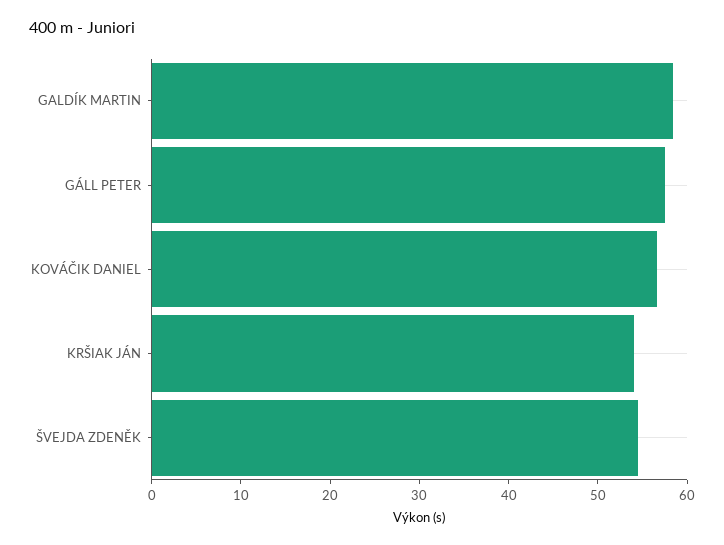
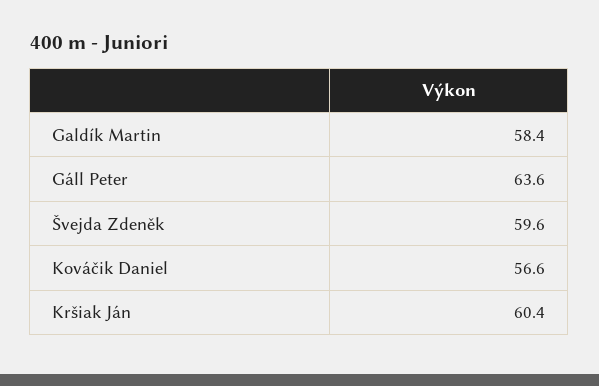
  {
    "GALDÍK MARTIN": 58.4,
-   "GÁLL PETER": 58,
+   "GÁLL PETER": 63.6,
    "KOVÁČIK DANIEL": 56.6,
-   "KRŠIAK JÁN": 54,
+   "KRŠIAK JÁN": 60.4,
-   "ŠVEJDA ZDENĚK": 54
+   "ŠVEJDA ZDENĚK": 59.6
  }

